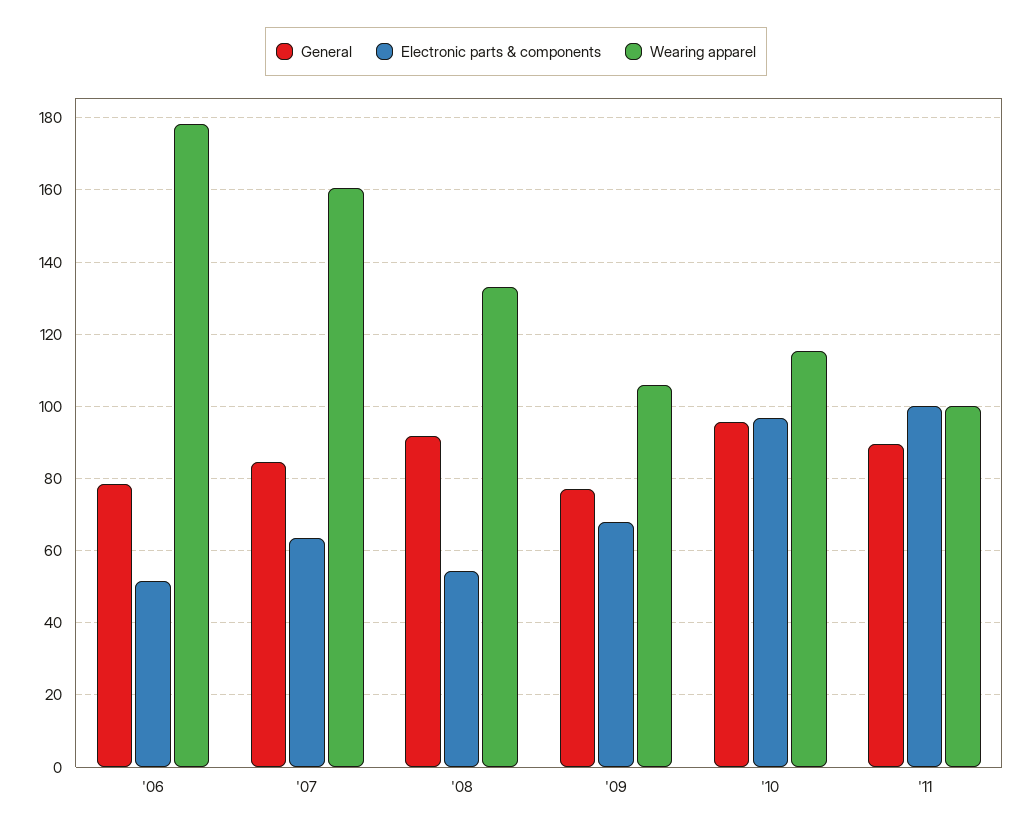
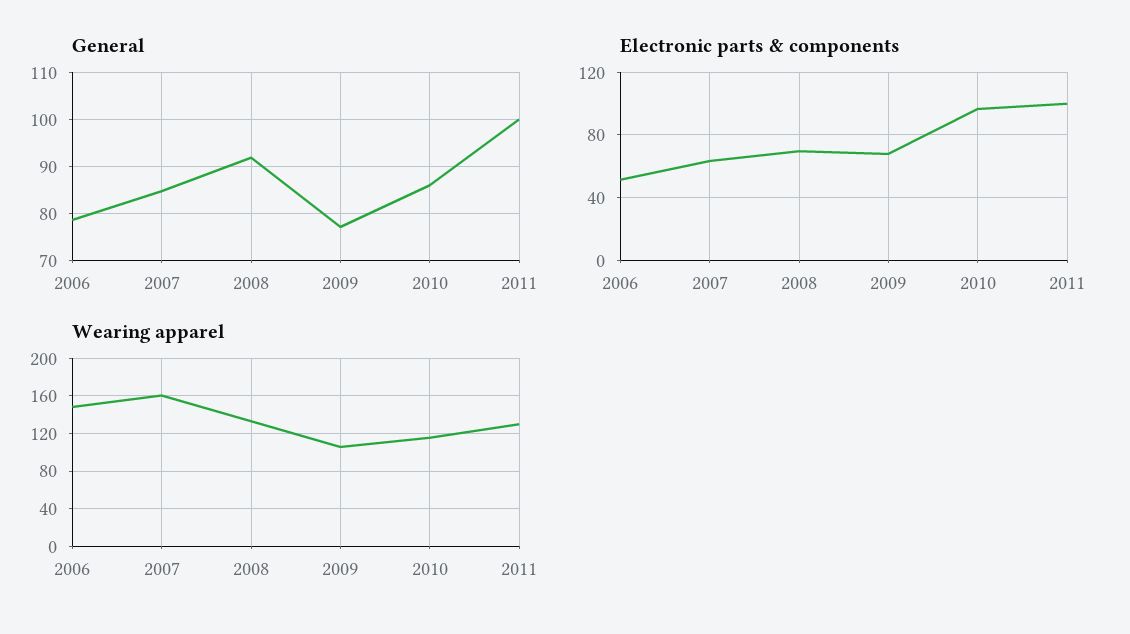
  {
    "General": {
      "'06": 78,
      "'07": 84,
      "'08": 92,
      "'09": 78,
-     "'10": 96,
+     "'10": 86,
-     "'11": 90
+     "'11": 100
    },
    "Electronic parts & components": {
      "'06": 52,
      "'07": 64,
-     "'08": 54,
+     "'08": 70,
      "'09": 68,
      "'10": 96,
      "'11": 100
    },
    "Wearing apparel": {
-     "'06": 178,
+     "'06": 150,
      "'07": 160,
      "'08": 134,
      "'09": 106,
      "'10": 116,
-     "'11": 100
+     "'11": 130
    }
  }

